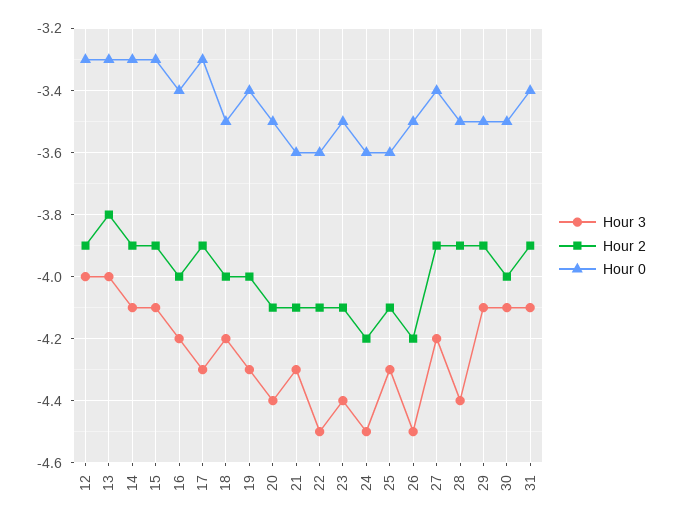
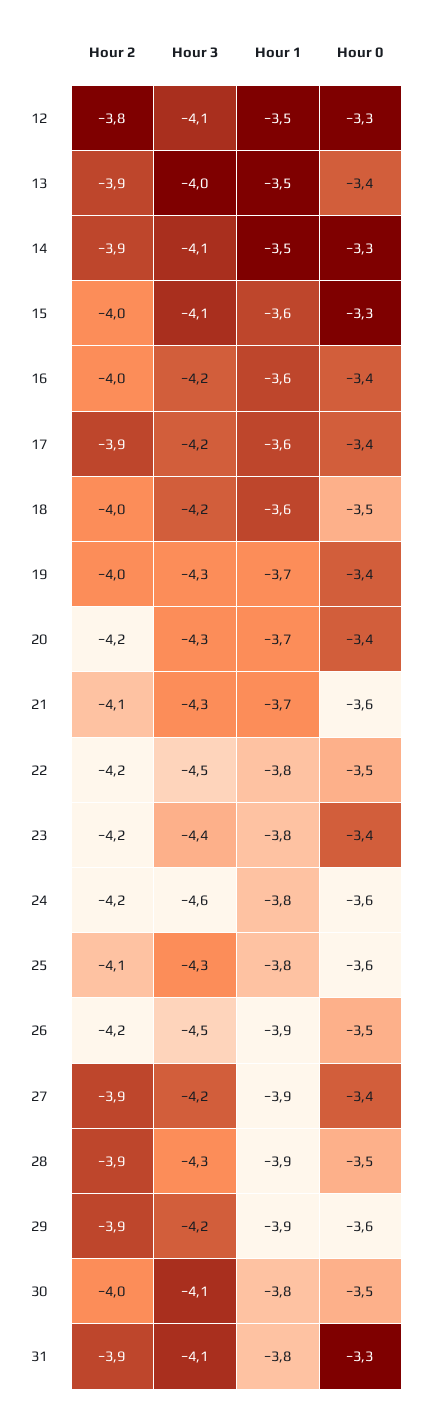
  {
    "Hour 3": {
-     "12": -4,
+     "12": -4.1,
      "13": -4,
      "14": -4.1,
      "15": -4.1,
      "16": -4.2,
-     "17": -4.3,
+     "17": -4.2,
      "18": -4.2,
      "19": -4.3,
-     "20": -4.4,
+     "20": -4.3,
      "21": -4.3,
      "22": -4.5,
      "23": -4.4,
-     "24": -4.5,
+     "24": -4.6,
      "25": -4.3,
      "26": -4.5,
      "27": -4.2,
-     "28": -4.4,
+     "28": -4.3,
-     "29": -4.1,
+     "29": -4.2,
      "30": -4.1,
      "31": -4.1
    },
    "Hour 2": {
-     "12": -3.9,
+     "12": -3.8,
-     "13": -3.8,
+     "13": -3.9,
      "14": -3.9,
-     "15": -3.9,
+     "15": -4,
      "16": -4,
      "17": -3.9,
      "18": -4,
      "19": -4,
-     "20": -4.1,
+     "20": -4.2,
      "21": -4.1,
-     "22": -4.1,
+     "22": -4.2,
-     "23": -4.1,
+     "23": -4.2,
      "24": -4.2,
      "25": -4.1,
      "26": -4.2,
      "27": -3.9,
      "28": -3.9,
      "29": -3.9,
      "30": -4,
      "31": -3.9
    },
    "Hour 0": {
      "12": -3.3,
-     "13": -3.3,
+     "13": -3.4,
      "14": -3.3,
      "15": -3.3,
      "16": -3.4,
-     "17": -3.3,
+     "17": -3.4,
      "18": -3.5,
      "19": -3.4,
-     "20": -3.5,
+     "20": -3.4,
      "21": -3.6,
-     "22": -3.6,
+     "22": -3.5,
-     "23": -3.5,
+     "23": -3.4,
      "24": -3.6,
      "25": -3.6,
      "26": -3.5,
      "27": -3.4,
      "28": -3.5,
-     "29": -3.5,
+     "29": -3.6,
      "30": -3.5,
-     "31": -3.4
+     "31": -3.3
-   }
+   },
+   "Hour 1": {
+     "12": -3.5,
+     "13": -3.5,
+     "14": -3.5,
+     "15": -3.6,
+     "16": -3.6,
+     "17": -3.6,
+     "18": -3.6,
+     "19": -3.7,
+     "20": -3.7,
+     "21": -3.7,
+     "22": -3.8,
+     "23": -3.8,
+     "24": -3.8,
+     "25": -3.8,
+     "26": -3.9,
+     "27": -3.9,
+     "28": -3.9,
+     "29": -3.9,
+     "30": -3.8,
+     "31": -3.8
+   }
  }

